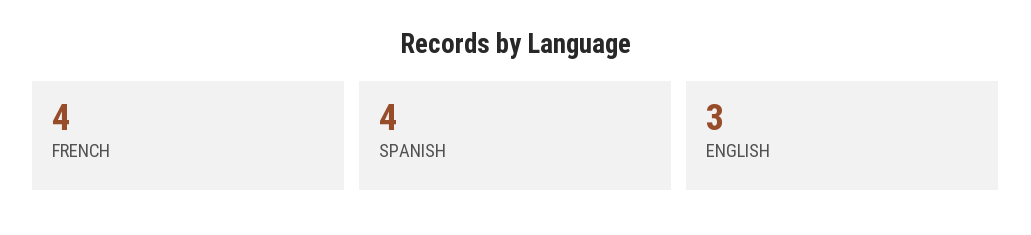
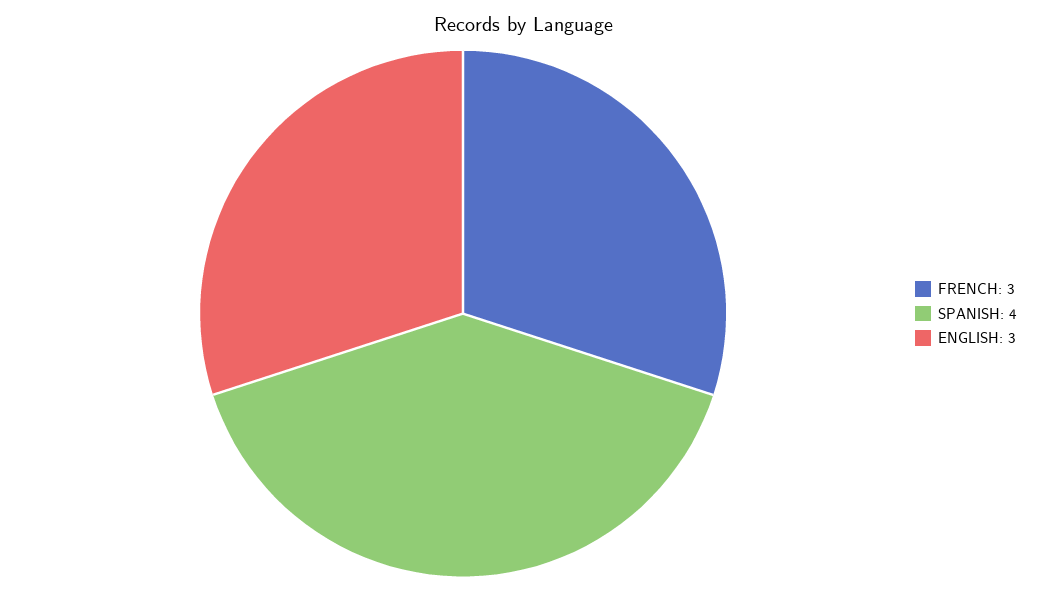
  {
-   "FRENCH": 4,
+   "FRENCH": 3,
    "SPANISH": 4,
    "ENGLISH": 3
  }

